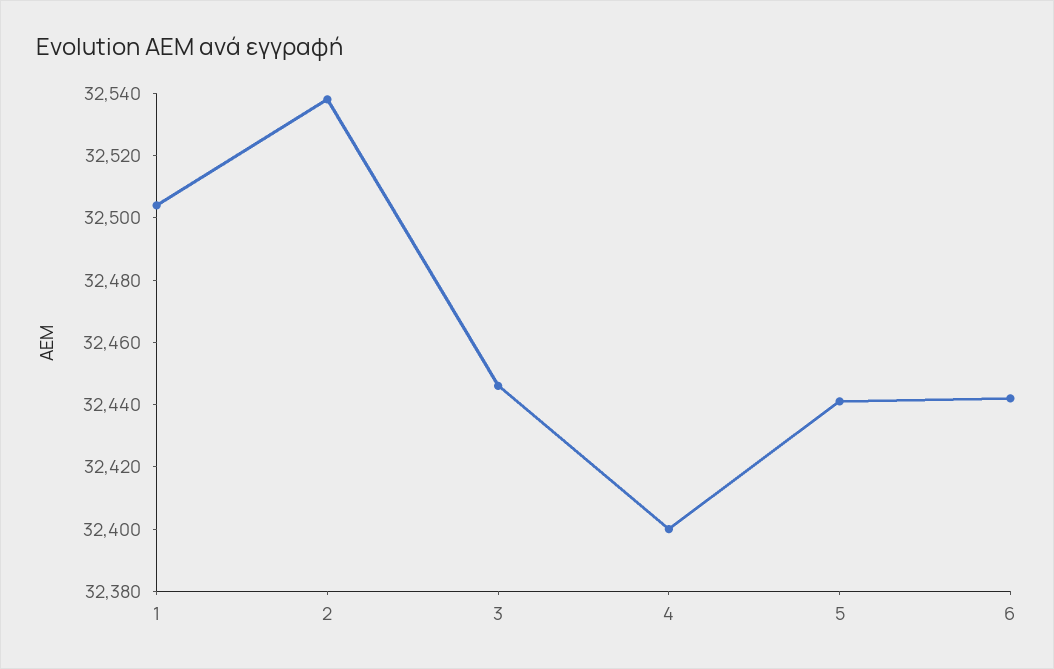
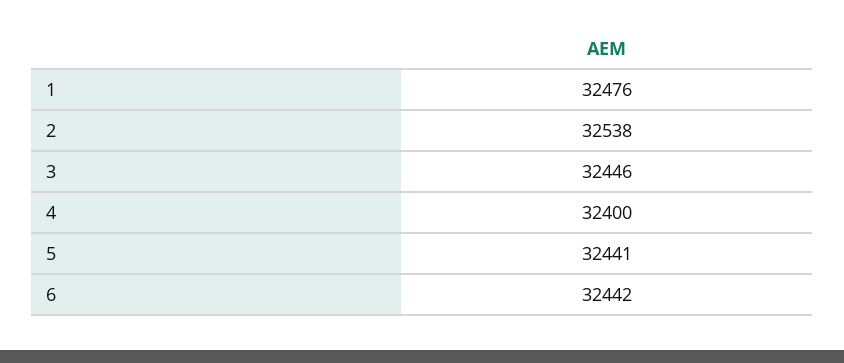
  {
-   "1": 32505,
+   "1": 32476,
    "2": 32538,
    "3": 32446,
    "4": 32400,
    "5": 32441,
    "6": 32442
  }

